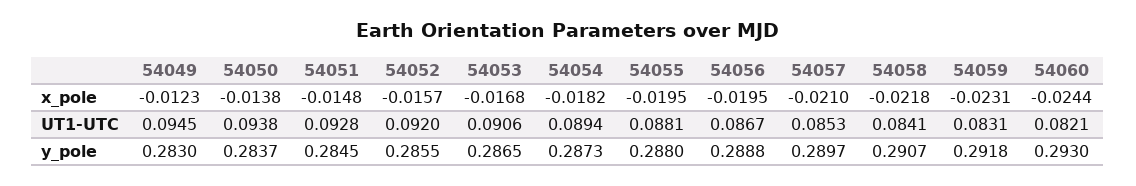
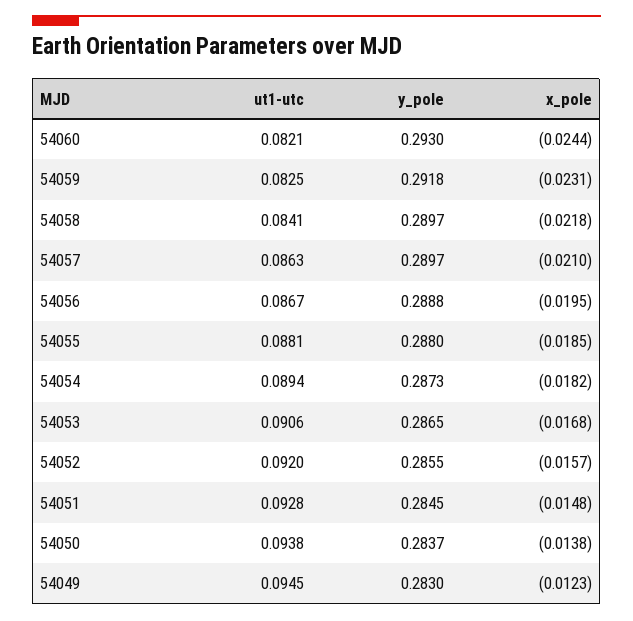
  {
    "54049": {
      "x_pole": -0.0123,
      "UT1-UTC": 0.0945,
      "y_pole": 0.283
    },
    "54050": {
      "x_pole": -0.0138,
      "UT1-UTC": 0.0938,
      "y_pole": 0.2837
    },
    "54051": {
      "x_pole": -0.0148,
      "UT1-UTC": 0.0928,
      "y_pole": 0.2845
    },
    "54052": {
      "x_pole": -0.0157,
      "UT1-UTC": 0.092,
      "y_pole": 0.2855
    },
    "54053": {
      "x_pole": -0.0168,
      "UT1-UTC": 0.0906,
      "y_pole": 0.2865
    },
    "54054": {
      "x_pole": -0.0182,
      "UT1-UTC": 0.0894,
      "y_pole": 0.2873
    },
    "54055": {
-     "x_pole": -0.0195,
+     "x_pole": -0.0185,
      "UT1-UTC": 0.0881,
      "y_pole": 0.288
    },
    "54056": {
      "x_pole": -0.0195,
      "UT1-UTC": 0.0867,
      "y_pole": 0.2888
    },
    "54057": {
      "x_pole": -0.021,
-     "UT1-UTC": 0.0853,
+     "UT1-UTC": 0.0863,
      "y_pole": 0.2897
    },
    "54058": {
      "x_pole": -0.0218,
      "UT1-UTC": 0.0841,
-     "y_pole": 0.2907
+     "y_pole": 0.2897
    },
    "54059": {
      "x_pole": -0.0231,
-     "UT1-UTC": 0.0831,
+     "UT1-UTC": 0.0825,
      "y_pole": 0.2918
    },
    "54060": {
      "x_pole": -0.0244,
      "UT1-UTC": 0.0821,
      "y_pole": 0.293
    }
  }

